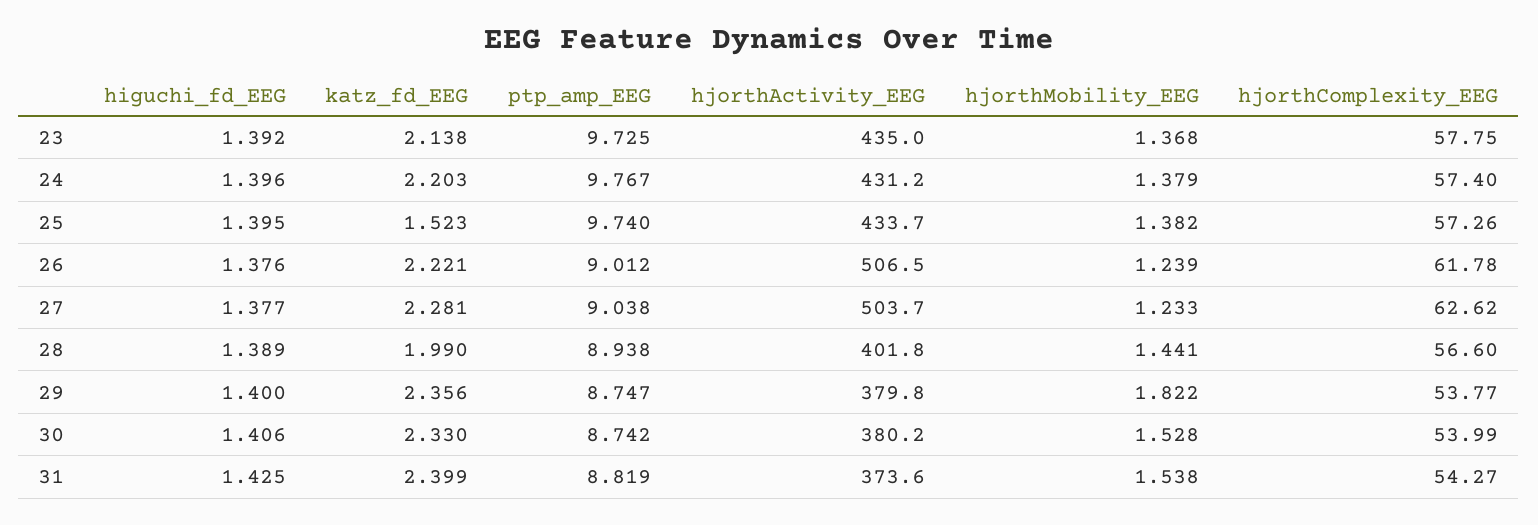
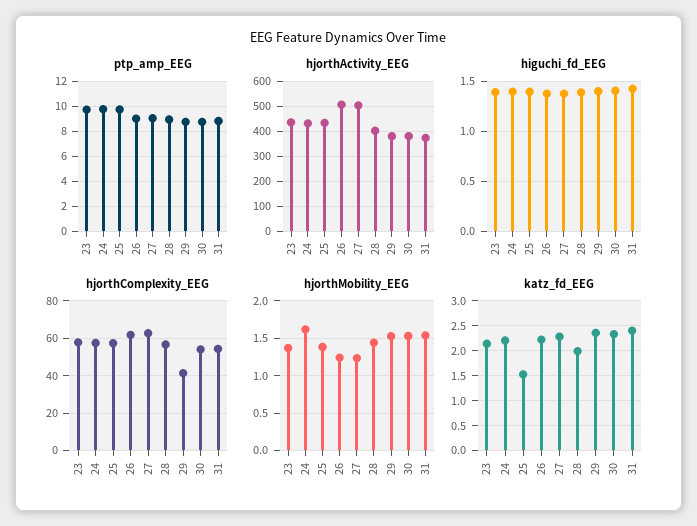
  {
    "higuchi_fd_EEG": {
      "23": 1.392,
      "24": 1.396,
      "25": 1.395,
      "26": 1.376,
      "27": 1.377,
      "28": 1.389,
      "29": 1.4,
      "30": 1.406,
      "31": 1.425
    },
    "katz_fd_EEG": {
      "23": 2.138,
      "24": 2.203,
      "25": 1.523,
      "26": 2.221,
      "27": 2.281,
      "28": 1.99,
      "29": 2.356,
      "30": 2.33,
      "31": 2.399
    },
    "ptp_amp_EEG": {
      "23": 9.725,
      "24": 9.767,
      "25": 9.74,
      "26": 9.012,
      "27": 9.038,
      "28": 8.938,
      "29": 8.747,
      "30": 8.742,
      "31": 8.819
    },
    "hjorthActivity_EEG": {
      "23": 435,
      "24": 431.2,
      "25": 433.7,
      "26": 506.5,
      "27": 503.7,
      "28": 401.8,
      "29": 379.8,
      "30": 380.2,
      "31": 373.6
    },
    "hjorthMobility_EEG": {
      "23": 1.368,
-     "24": 1.379,
+     "24": 1.6,
      "25": 1.382,
      "26": 1.239,
      "27": 1.233,
      "28": 1.441,
-     "29": 1.822,
+     "29": 1.5,
      "30": 1.528,
      "31": 1.538
    },
    "hjorthComplexity_EEG": {
      "23": 57.75,
      "24": 57.4,
      "25": 57.26,
      "26": 61.78,
      "27": 62.62,
      "28": 56.6,
-     "29": 53.77,
+     "29": 40,
      "30": 53.99,
      "31": 54.27
    }
  }

